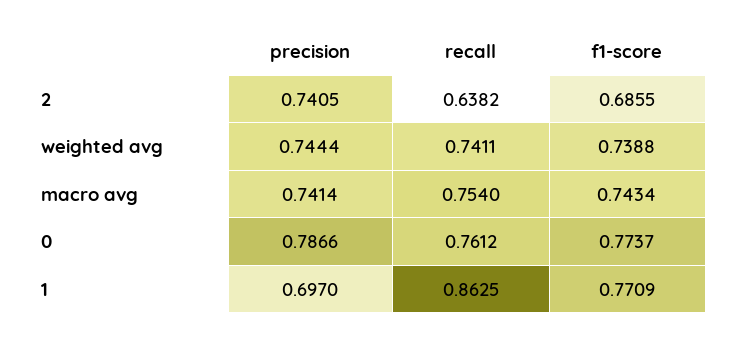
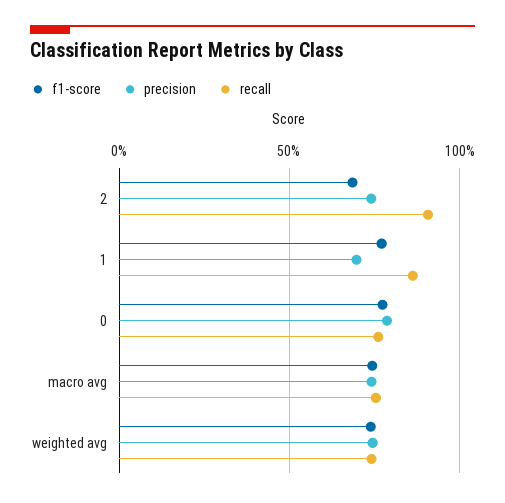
  {
    "precision": {
      "2": 0.7405,
      "weighted avg": 0.7444,
      "macro avg": 0.7414,
      "0": 0.7866,
      "1": 0.697
    },
    "recall": {
-     "2": 0.6382,
+     "2": 0.9,
      "weighted avg": 0.7411,
      "macro avg": 0.754,
      "0": 0.7612,
      "1": 0.8625
    },
    "f1-score": {
      "2": 0.6855,
      "weighted avg": 0.7388,
      "macro avg": 0.7434,
      "0": 0.7737,
      "1": 0.7709
    }
  }

